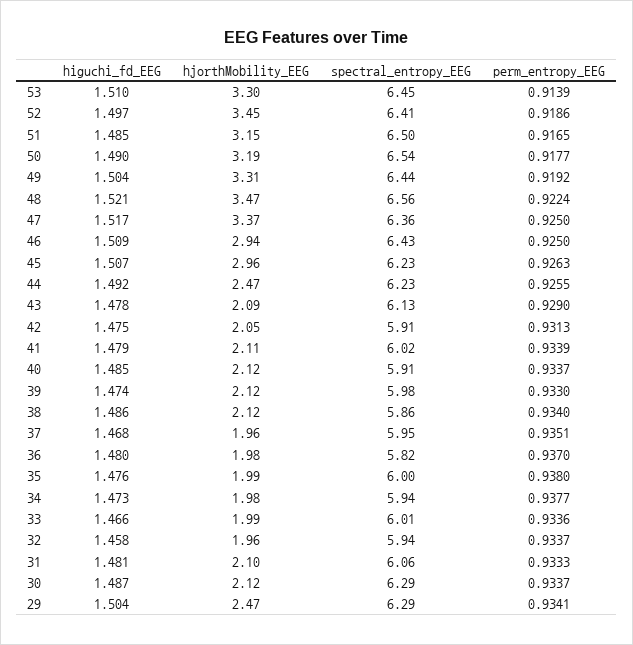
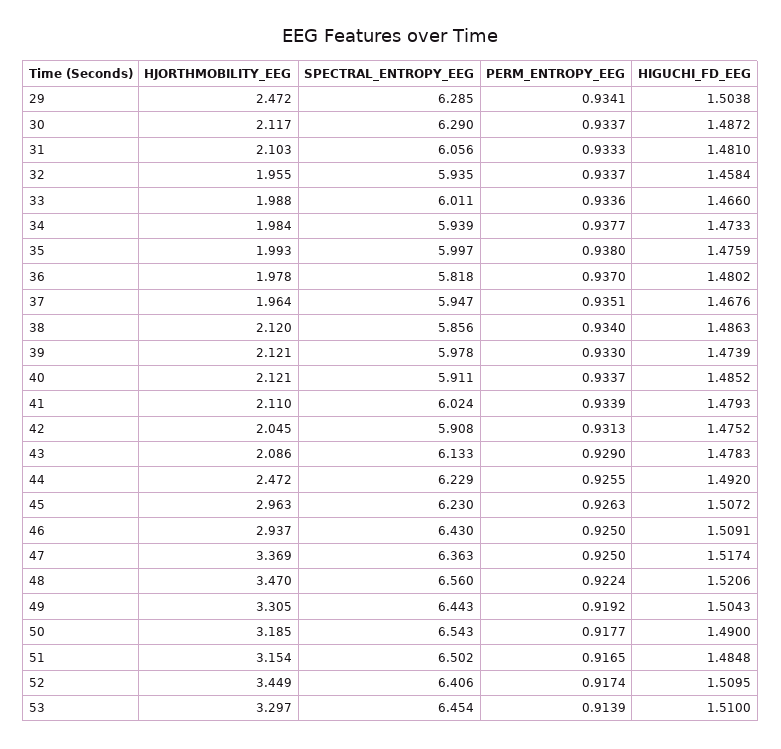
  {
    "higuchi_fd_EEG": {
      "53": 1.51,
-     "52": 1.497,
+     "52": 1.5095,
      "51": 1.4848,
      "50": 1.49,
      "49": 1.5043,
      "48": 1.5206,
      "47": 1.5174,
      "46": 1.5091,
      "45": 1.5072,
      "44": 1.492,
      "43": 1.4783,
      "42": 1.4752,
      "41": 1.4793,
      "40": 1.4852,
      "39": 1.4739,
      "38": 1.4863,
      "37": 1.4676,
      "36": 1.4802,
      "35": 1.4759,
      "34": 1.4733,
      "33": 1.466,
      "32": 1.4584,
      "31": 1.481,
      "30": 1.4872,
      "29": 1.5038
    },
    "hjorthMobility_EEG": {
      "53": 3.297,
      "52": 3.449,
      "51": 3.154,
      "50": 3.185,
      "49": 3.305,
      "48": 3.47,
      "47": 3.369,
      "46": 2.937,
      "45": 2.963,
      "44": 2.472,
      "43": 2.086,
      "42": 2.045,
      "41": 2.11,
      "40": 2.121,
      "39": 2.121,
      "38": 2.12,
      "37": 1.964,
      "36": 1.978,
      "35": 1.993,
      "34": 1.984,
      "33": 1.988,
      "32": 1.955,
      "31": 2.103,
      "30": 2.117,
      "29": 2.472
    },
    "spectral_entropy_EEG": {
      "53": 6.454,
      "52": 6.406,
      "51": 6.502,
      "50": 6.543,
      "49": 6.443,
      "48": 6.56,
      "47": 6.363,
      "46": 6.43,
      "45": 6.23,
      "44": 6.229,
      "43": 6.133,
      "42": 5.908,
      "41": 6.024,
      "40": 5.911,
      "39": 5.978,
      "38": 5.856,
      "37": 5.947,
      "36": 5.818,
      "35": 5.997,
      "34": 5.939,
      "33": 6.011,
      "32": 5.935,
      "31": 6.056,
      "30": 6.29,
      "29": 6.285
    },
    "perm_entropy_EEG": {
      "53": 0.9139,
-     "52": 0.9186,
+     "52": 0.9174,
      "51": 0.9165,
      "50": 0.9177,
      "49": 0.9192,
      "48": 0.9224,
      "47": 0.925,
      "46": 0.925,
      "45": 0.9263,
      "44": 0.9255,
      "43": 0.929,
      "42": 0.9313,
      "41": 0.9339,
      "40": 0.9337,
      "39": 0.933,
      "38": 0.934,
      "37": 0.9351,
      "36": 0.937,
      "35": 0.938,
      "34": 0.9377,
      "33": 0.9336,
      "32": 0.9337,
      "31": 0.9333,
      "30": 0.9337,
      "29": 0.9341
    }
  }

